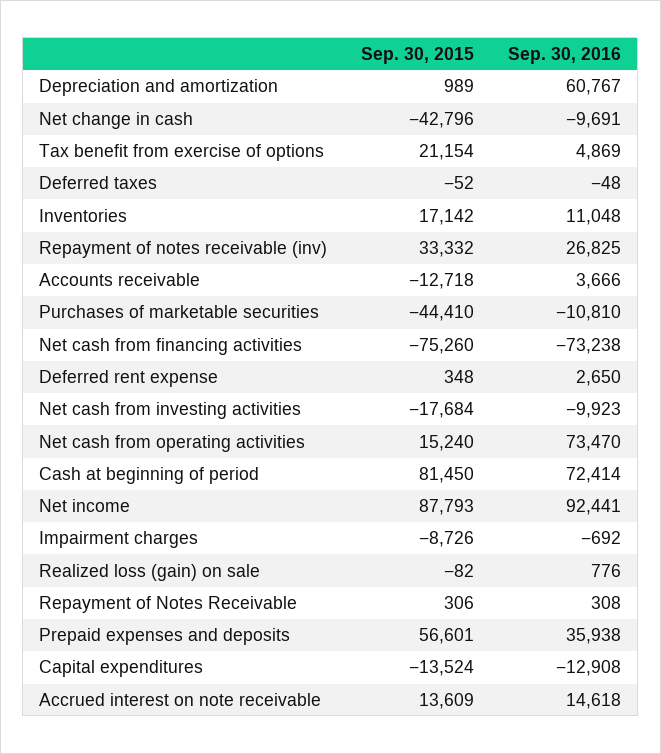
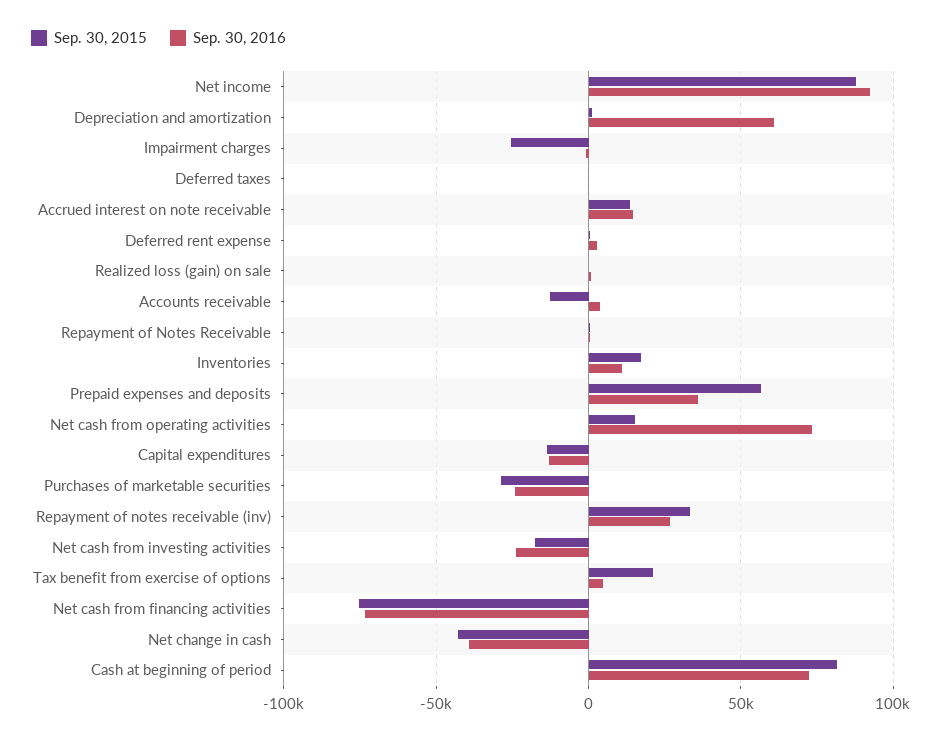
  {
    "Sep. 30, 2015": {
      "Depreciation and amortization": 989,
      "Net change in cash": -42796,
      "Tax benefit from exercise of options": 21154,
      "Deferred taxes": -52,
      "Inventories": 17142,
      "Repayment of notes receivable (inv)": 33332,
      "Accounts receivable": -12718,
-     "Purchases of marketable securities": -44410,
+     "Purchases of marketable securities": -30000,
      "Net cash from financing activities": -75260,
      "Deferred rent expense": 348,
      "Net cash from investing activities": -17684,
      "Net cash from operating activities": 15240,
      "Cash at beginning of period": 81450,
      "Net income": 87793,
-     "Impairment charges": -8726,
+     "Impairment charges": -25000,
      "Realized loss (gain) on sale": -82,
      "Repayment of Notes Receivable": 306,
      "Prepaid expenses and deposits": 56601,
      "Capital expenditures": -13524,
      "Accrued interest on note receivable": 13609
    },
    "Sep. 30, 2016": {
      "Depreciation and amortization": 60767,
-     "Net change in cash": -9691,
+     "Net change in cash": -40000,
      "Tax benefit from exercise of options": 4869,
      "Deferred taxes": -48,
      "Inventories": 11048,
      "Repayment of notes receivable (inv)": 26825,
      "Accounts receivable": 3666,
-     "Purchases of marketable securities": -10810,
+     "Purchases of marketable securities": -25000,
      "Net cash from financing activities": -73238,
      "Deferred rent expense": 2650,
-     "Net cash from investing activities": -9923,
+     "Net cash from investing activities": -25000,
      "Net cash from operating activities": 73470,
      "Cash at beginning of period": 72414,
      "Net income": 92441,
      "Impairment charges": -692,
      "Realized loss (gain) on sale": 776,
      "Repayment of Notes Receivable": 308,
      "Prepaid expenses and deposits": 35938,
      "Capital expenditures": -12908,
      "Accrued interest on note receivable": 14618
    }
  }

